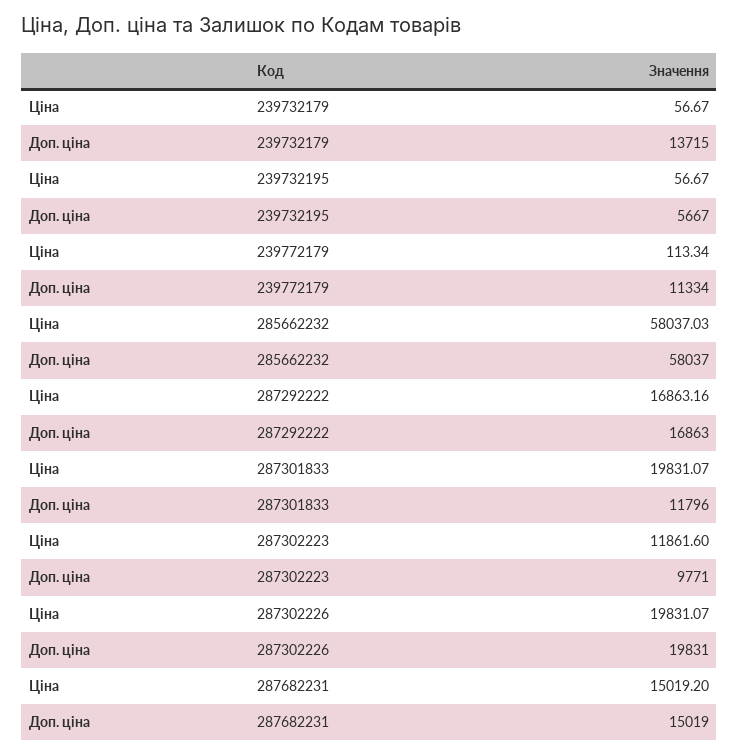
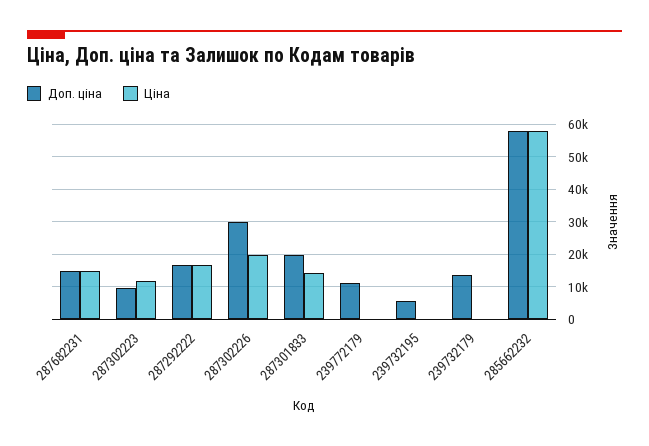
  {
    "Ціна": {
      "239732179": 56.67,
      "239732195": 56.67,
      "239772179": 113.34,
      "285662232": 58037.03,
      "287292222": 16863.16,
-     "287301833": 19831.07,
+     "287301833": 14000,
      "287302223": 11861.6,
      "287302226": 19831.07,
      "287682231": 15019.2
    },
    "Доп. ціна": {
      "239732179": 13715,
      "239732195": 5667,
      "239772179": 11334,
      "285662232": 58037,
      "287292222": 16863,
-     "287301833": 11796,
+     "287301833": 20000,
      "287302223": 9771,
-     "287302226": 19831,
+     "287302226": 30000,
      "287682231": 15019
    }
  }

